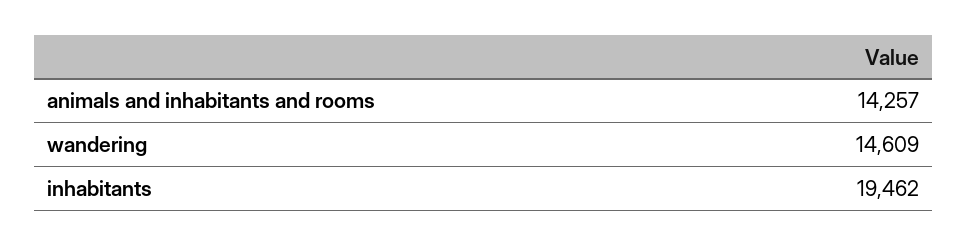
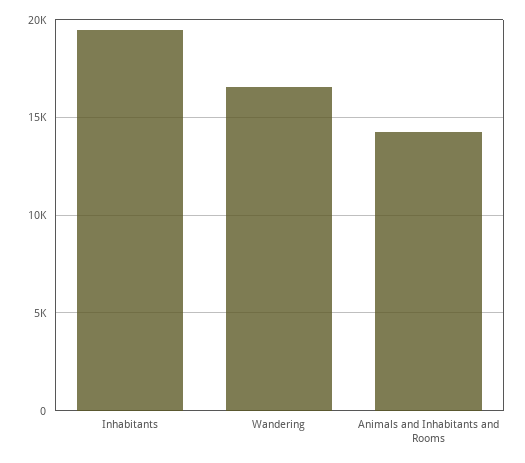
  {
    "animals and inhabitants and rooms": 14257,
-   "wandering": 14609,
+   "wandering": 16500,
    "inhabitants": 19462
  }

